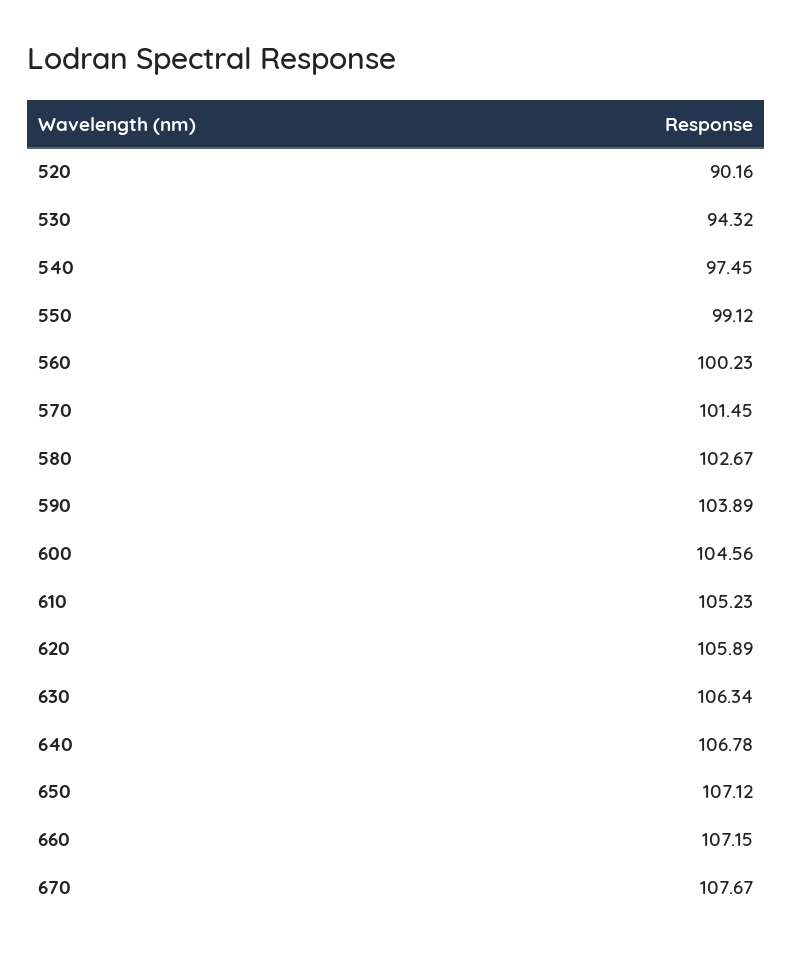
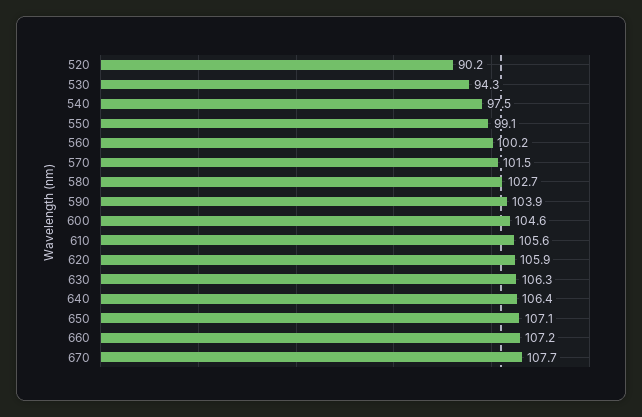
  {
    "520": 90.16,
    "530": 94.32,
    "540": 97.45,
    "550": 99.12,
    "560": 100.23,
    "570": 101.45,
    "580": 102.67,
    "590": 103.89,
    "600": 104.56,
-   "610": 105.23,
+   "610": 105.6,
    "620": 105.89,
    "630": 106.34,
-   "640": 106.78,
+   "640": 106.4,
    "650": 107.12,
    "660": 107.15,
    "670": 107.67
  }

